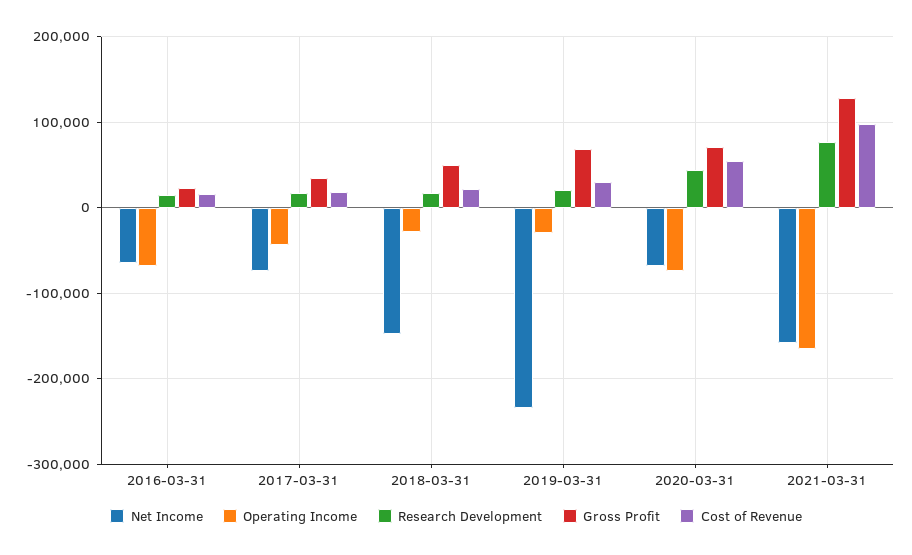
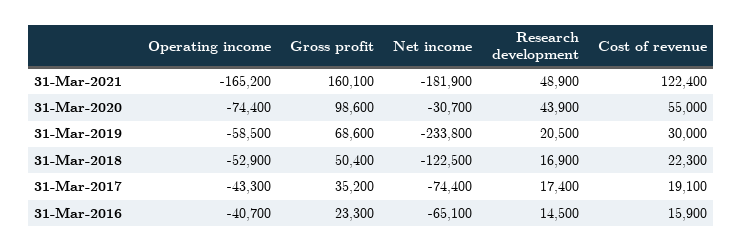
  {
    "Net Income": {
      "2016-03-31": -65100,
      "2017-03-31": -74400,
-     "2018-03-31": -150000,
+     "2018-03-31": -122500,
      "2019-03-31": -233800,
-     "2020-03-31": -70000,
+     "2020-03-31": -30700,
-     "2021-03-31": -160000
+     "2021-03-31": -181900
    },
    "Operating Income": {
-     "2016-03-31": -70000,
+     "2016-03-31": -40700,
      "2017-03-31": -43300,
-     "2018-03-31": -30000,
+     "2018-03-31": -52900,
-     "2019-03-31": -30000,
+     "2019-03-31": -58500,
      "2020-03-31": -74400,
      "2021-03-31": -165200
    },
    "Research Development": {
      "2016-03-31": 14500,
      "2017-03-31": 17400,
      "2018-03-31": 16900,
      "2019-03-31": 20500,
      "2020-03-31": 43900,
-     "2021-03-31": 80000
+     "2021-03-31": 48900
    },
    "Gross Profit": {
      "2016-03-31": 23300,
      "2017-03-31": 35200,
      "2018-03-31": 50400,
      "2019-03-31": 68600,
-     "2020-03-31": 70000,
+     "2020-03-31": 98600,
-     "2021-03-31": 130000
+     "2021-03-31": 160100
    },
    "Cost of Revenue": {
      "2016-03-31": 15900,
      "2017-03-31": 19100,
      "2018-03-31": 22300,
      "2019-03-31": 30000,
      "2020-03-31": 55000,
-     "2021-03-31": 100000
+     "2021-03-31": 122400
    }
  }

